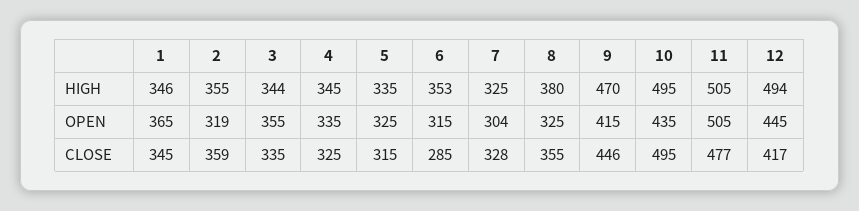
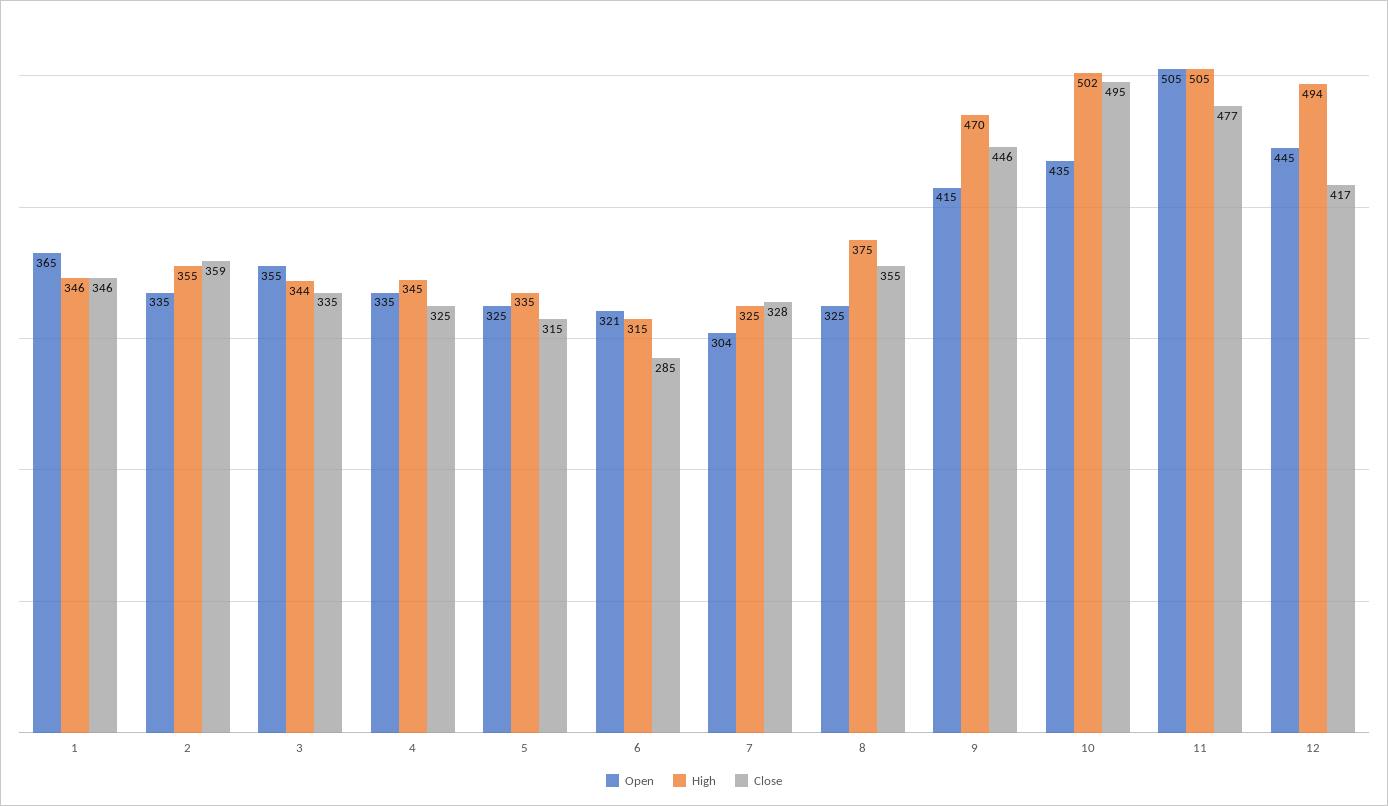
  {
    "HIGH": {
      "1": 346,
      "2": 355,
      "3": 344,
      "4": 345,
      "5": 335,
-     "6": 353,
+     "6": 315,
      "7": 325,
-     "8": 380,
+     "8": 375,
      "9": 470,
-     "10": 495,
+     "10": 502,
      "11": 505,
      "12": 494
    },
    "OPEN": {
      "1": 365,
-     "2": 319,
+     "2": 335,
      "3": 355,
      "4": 335,
      "5": 325,
-     "6": 315,
+     "6": 321,
      "7": 304,
      "8": 325,
      "9": 415,
      "10": 435,
      "11": 505,
      "12": 445
    },
    "CLOSE": {
-     "1": 345,
+     "1": 346,
      "2": 359,
      "3": 335,
      "4": 325,
      "5": 315,
      "6": 285,
      "7": 328,
      "8": 355,
      "9": 446,
      "10": 495,
      "11": 477,
      "12": 417
    }
  }

